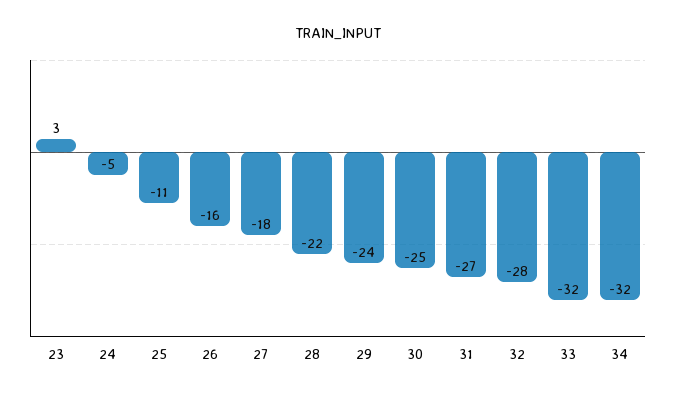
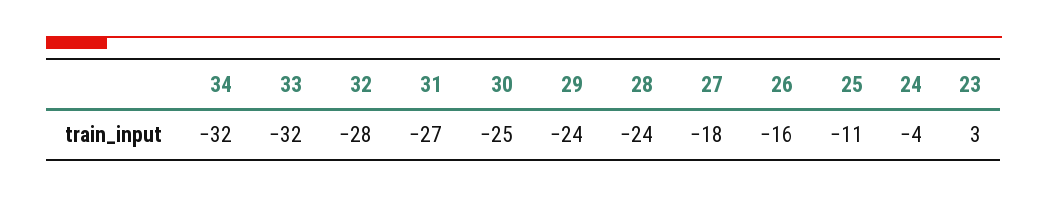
  {
    "23": 3,
-   "24": -5,
+   "24": -4,
    "25": -11,
    "26": -16,
    "27": -18,
-   "28": -22,
+   "28": -24,
    "29": -24,
    "30": -25,
    "31": -27,
    "32": -28,
    "33": -32,
    "34": -32
  }

